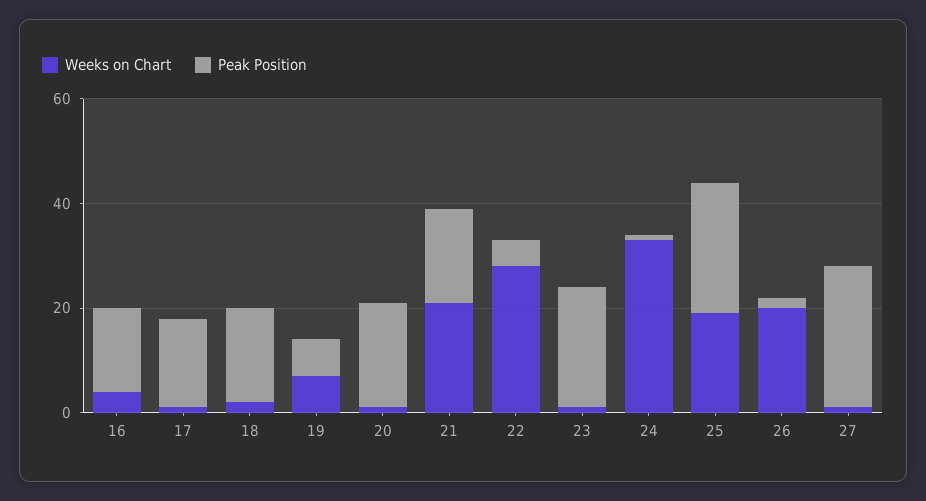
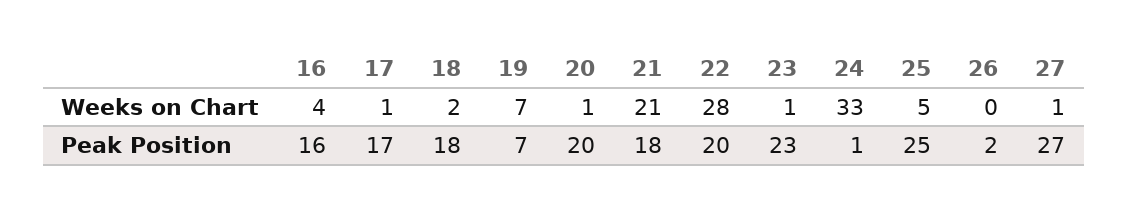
  {
    "Weeks on Chart": {
      "16": 4,
      "17": 1,
      "18": 2,
      "19": 7,
      "20": 1,
      "21": 21,
      "22": 28,
      "23": 1,
      "24": 33,
-     "25": 20,
+     "25": 5,
-     "26": 20,
+     "26": 0,
      "27": 1
    },
    "Peak Position": {
      "16": 16,
      "17": 17,
      "18": 18,
      "19": 7,
      "20": 20,
      "21": 18,
-     "22": 5,
+     "22": 20,
      "23": 23,
      "24": 1,
      "25": 25,
      "26": 2,
      "27": 27
    }
  }

